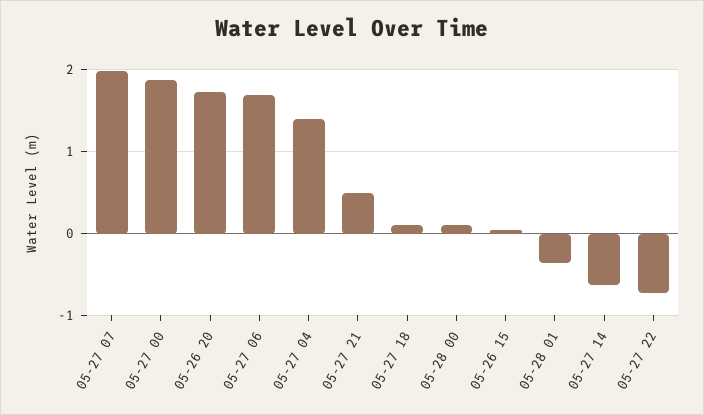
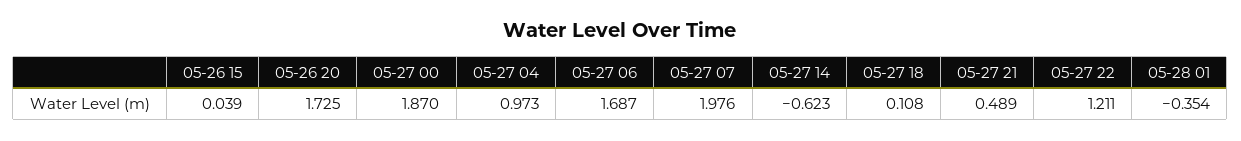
  {
    "05-27 07": 1.976,
    "05-27 00": 1.87,
    "05-26 20": 1.725,
    "05-27 06": 1.687,
-   "05-27 04": 1.4,
+   "05-27 04": 0.973,
    "05-27 21": 0.489,
    "05-27 18": 0.108,
-   "05-28 00": 0.1,
    "05-26 15": 0.039,
    "05-28 01": -0.354,
    "05-27 14": -0.623,
-   "05-27 22": -0.7
+   "05-27 22": 1.211
  }

